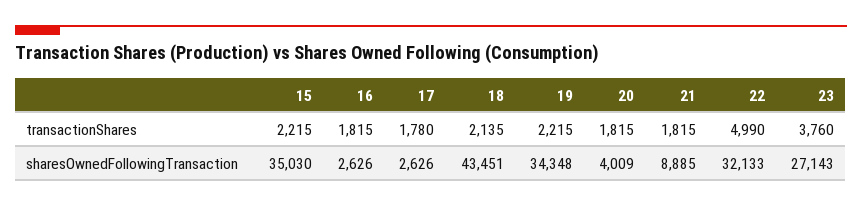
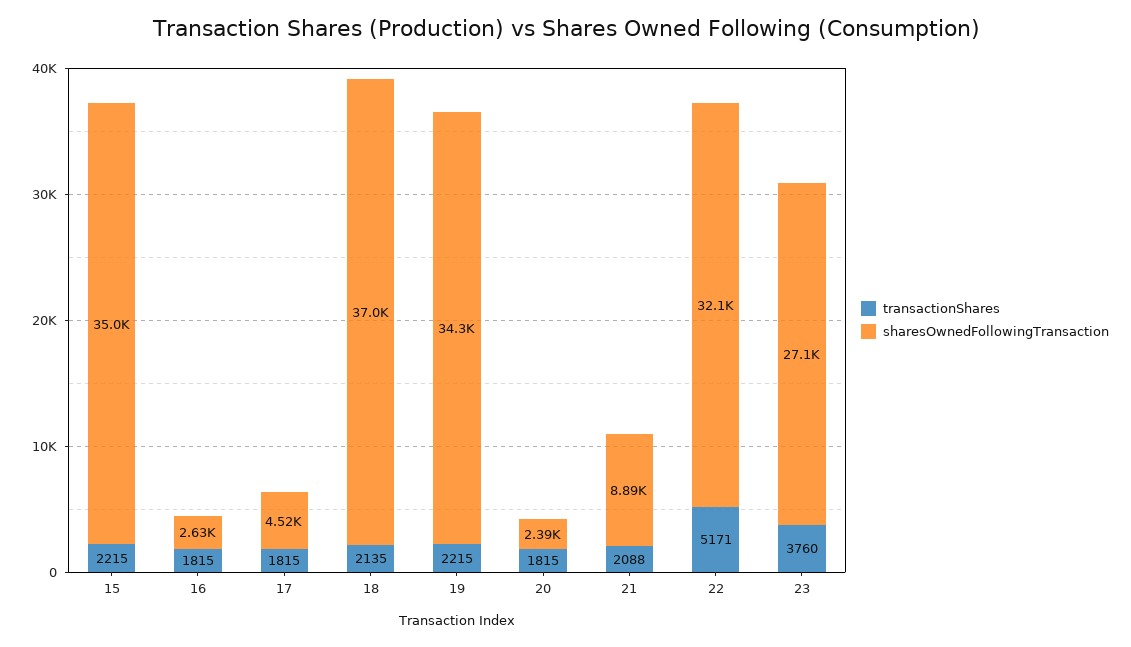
  {
    "transactionShares": {
      "15": 2215,
      "16": 1815,
-     "17": 1780,
+     "17": 1815,
      "18": 2135,
      "19": 2215,
      "20": 1815,
-     "21": 1815,
+     "21": 2088,
-     "22": 4990,
+     "22": 5171,
      "23": 3760
    },
    "sharesOwnedFollowingTransaction": {
      "15": 35030,
      "16": 2626,
-     "17": 2626,
+     "17": 4520,
-     "18": 43451,
+     "18": 37000,
      "19": 34348,
-     "20": 4009,
+     "20": 2390,
      "21": 8885,
      "22": 32133,
      "23": 27143
    }
  }

